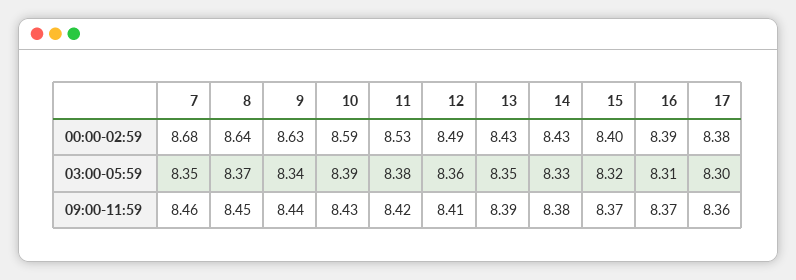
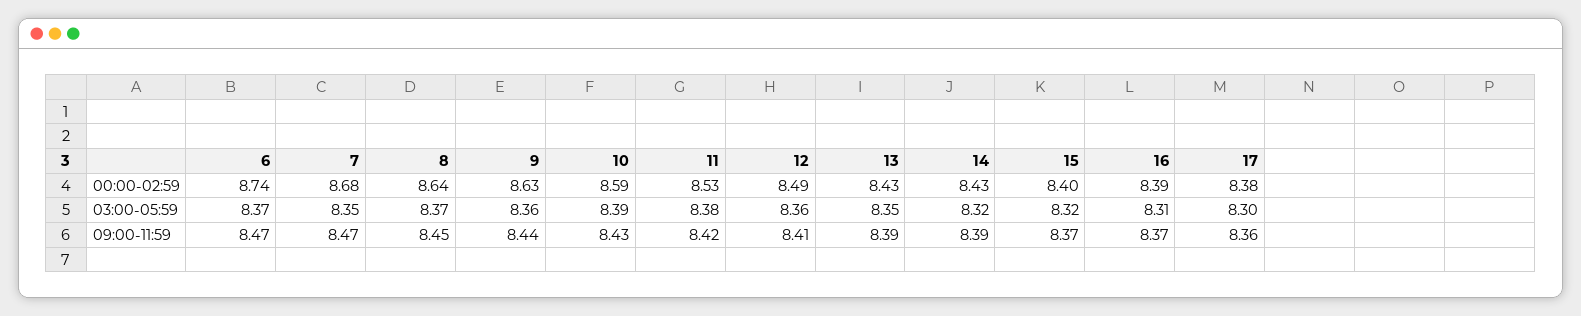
  {
    "7": {
      "00:00-02:59": 8.68,
      "03:00-05:59": 8.35,
-     "09:00-11:59": 8.46
+     "09:00-11:59": 8.47
    },
    "8": {
      "00:00-02:59": 8.64,
      "03:00-05:59": 8.37,
      "09:00-11:59": 8.45
    },
    "9": {
      "00:00-02:59": 8.63,
-     "03:00-05:59": 8.34,
+     "03:00-05:59": 8.36,
      "09:00-11:59": 8.44
    },
    "10": {
      "00:00-02:59": 8.59,
      "03:00-05:59": 8.39,
      "09:00-11:59": 8.43
    },
    "11": {
      "00:00-02:59": 8.53,
      "03:00-05:59": 8.38,
      "09:00-11:59": 8.42
    },
    "12": {
      "00:00-02:59": 8.49,
      "03:00-05:59": 8.36,
      "09:00-11:59": 8.41
    },
    "13": {
      "00:00-02:59": 8.43,
      "03:00-05:59": 8.35,
      "09:00-11:59": 8.39
    },
    "14": {
      "00:00-02:59": 8.43,
-     "03:00-05:59": 8.33,
+     "03:00-05:59": 8.32,
-     "09:00-11:59": 8.38
+     "09:00-11:59": 8.39
    },
    "15": {
      "00:00-02:59": 8.4,
      "03:00-05:59": 8.32,
      "09:00-11:59": 8.37
    },
    "16": {
      "00:00-02:59": 8.39,
      "03:00-05:59": 8.31,
      "09:00-11:59": 8.37
    },
    "17": {
      "00:00-02:59": 8.38,
      "03:00-05:59": 8.3,
      "09:00-11:59": 8.36
-   }
+   },
+   "6": {
+     "00:00-02:59": 8.74,
+     "03:00-05:59": 8.37,
+     "09:00-11:59": 8.47
+   }
  }

